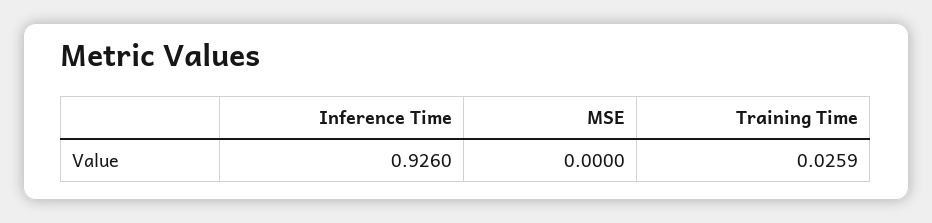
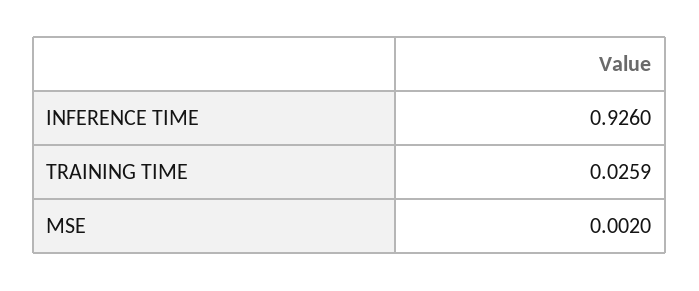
  {
    "Inference Time": 0.926,
-   "MSE": 0,
+   "MSE": 0.002,
    "Training Time": 0.0259
  }

